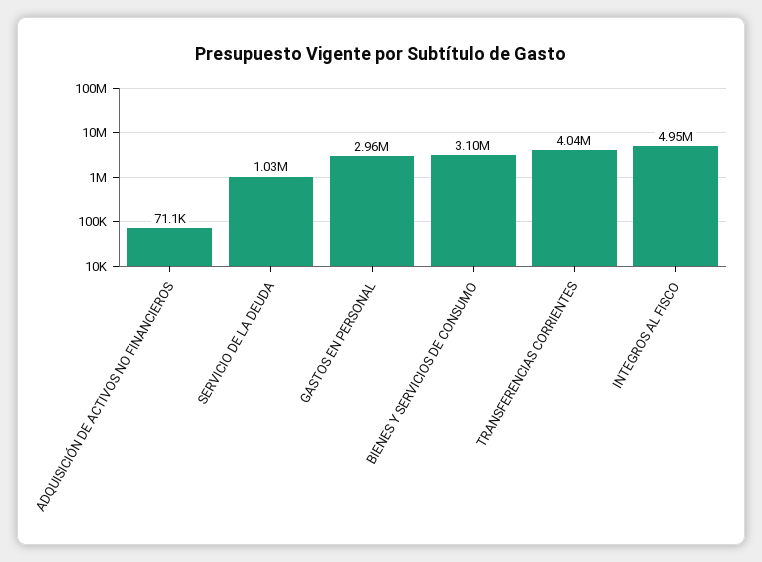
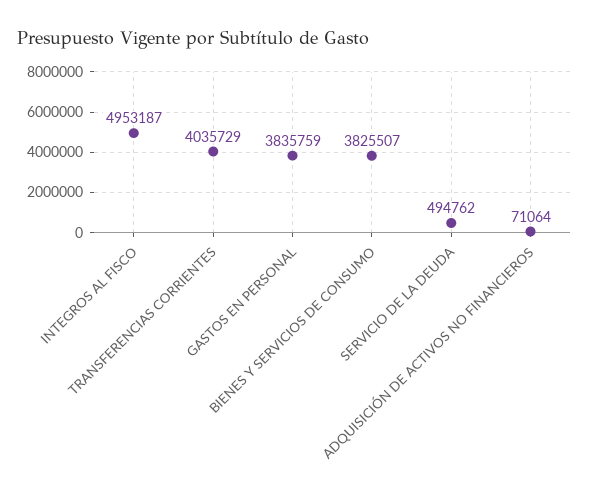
  {
    "ADQUISICIÓN DE ACTIVOS NO FINANCIEROS": 71064,
-   "SERVICIO DE LA DEUDA": 1030000,
+   "SERVICIO DE LA DEUDA": 494762,
-   "GASTOS EN PERSONAL": 2960000,
+   "GASTOS EN PERSONAL": 3835759,
-   "BIENES Y SERVICIOS DE CONSUMO": 3100000,
+   "BIENES Y SERVICIOS DE CONSUMO": 3825507,
    "TRANSFERENCIAS CORRIENTES": 4035729,
    "INTEGROS AL FISCO": 4953187
  }

